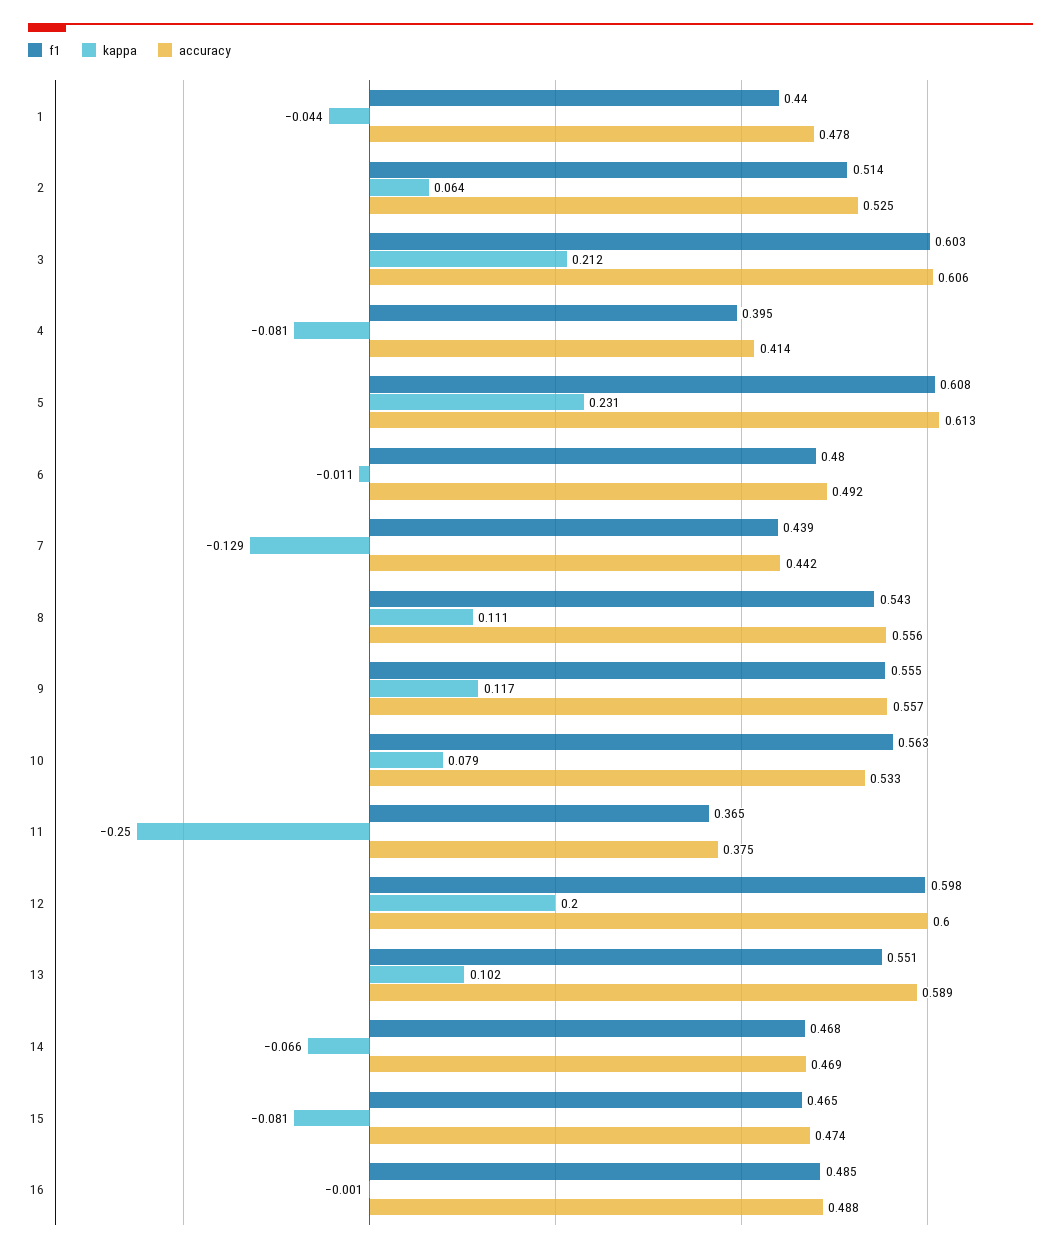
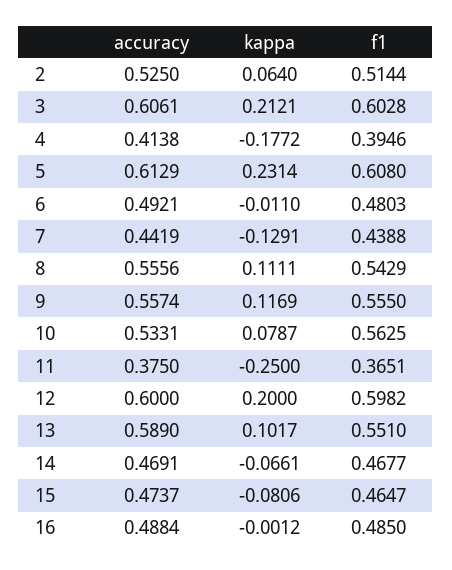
  {
    "f1": {
-     "1": 0.44,
      "2": 0.5144,
      "3": 0.6028,
      "4": 0.3946,
      "5": 0.608,
      "6": 0.4803,
      "7": 0.4388,
      "8": 0.5429,
      "9": 0.555,
      "10": 0.5625,
      "11": 0.3651,
      "12": 0.5982,
      "13": 0.551,
      "14": 0.4677,
      "15": 0.4647,
      "16": 0.485
    },
    "kappa": {
-     "1": -0.044,
      "2": 0.064,
      "3": 0.2121,
-     "4": -0.081,
+     "4": -0.1772,
      "5": 0.2314,
      "6": -0.011,
      "7": -0.1291,
      "8": 0.1111,
      "9": 0.1169,
      "10": 0.0787,
      "11": -0.25,
      "12": 0.2,
      "13": 0.1017,
      "14": -0.0661,
      "15": -0.0806,
      "16": -0.0012
    },
    "accuracy": {
-     "1": 0.478,
      "2": 0.525,
      "3": 0.6061,
      "4": 0.4138,
      "5": 0.6129,
      "6": 0.4921,
      "7": 0.4419,
      "8": 0.5556,
      "9": 0.5574,
      "10": 0.5331,
      "11": 0.375,
      "12": 0.6,
      "13": 0.589,
      "14": 0.4691,
      "15": 0.4737,
      "16": 0.4884
    }
  }

